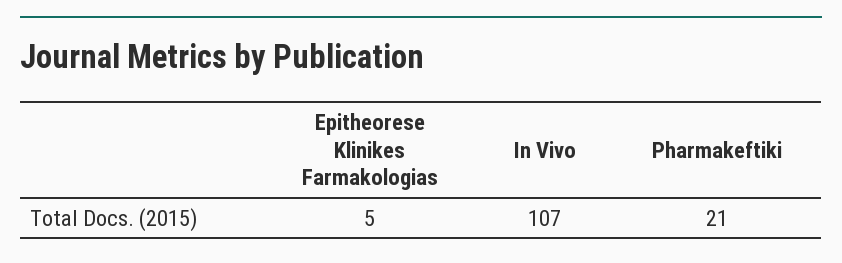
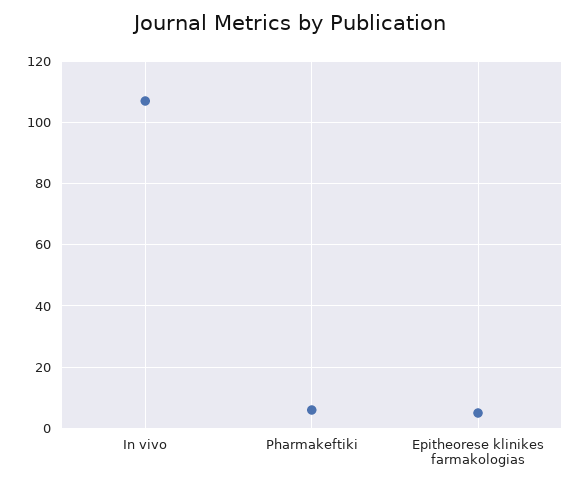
  {
    "Epitheorese Klinikes Farmakologias": 5,
    "In Vivo": 107,
-   "Pharmakeftiki": 21
+   "Pharmakeftiki": 5
  }

